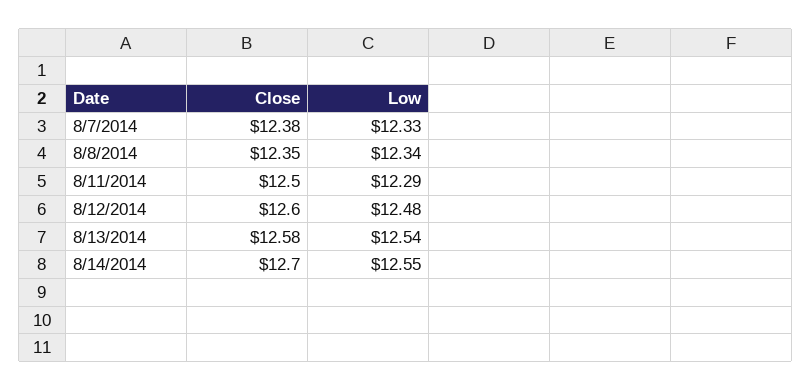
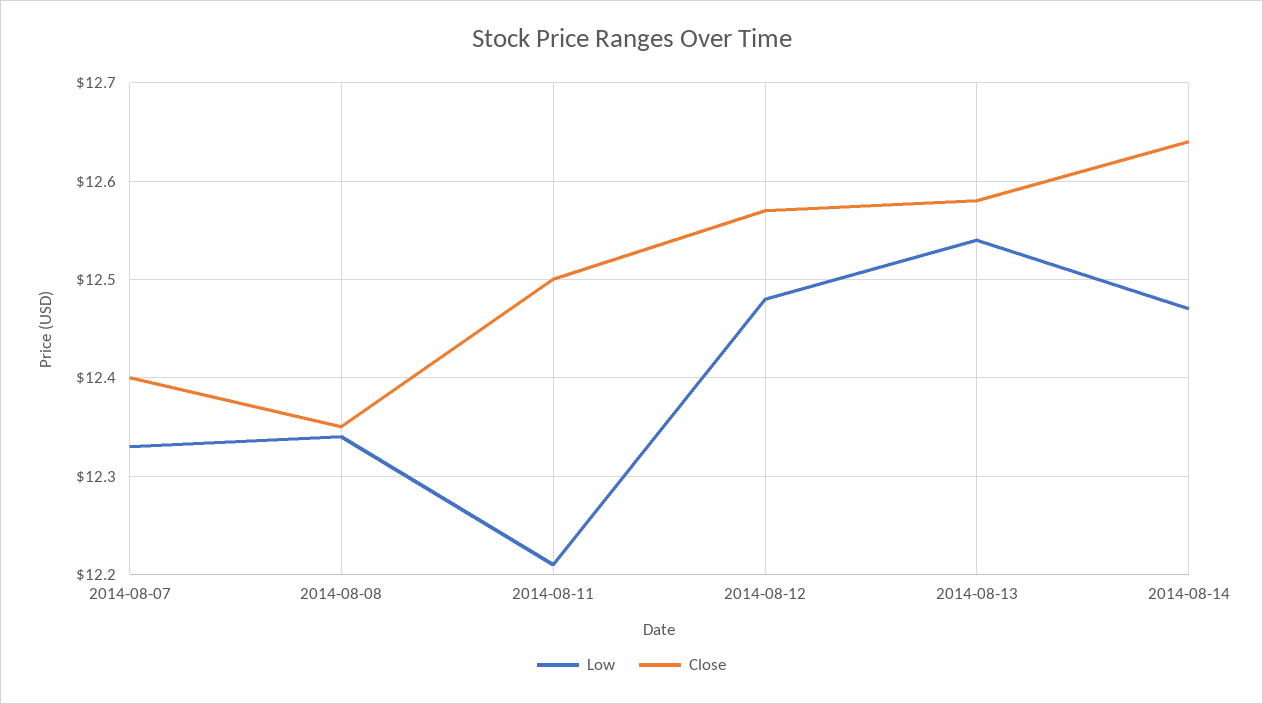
  {
    "Close": {
-     "8/7/2014": 12.38,
+     "8/7/2014": 12.4,
      "8/8/2014": 12.35,
      "8/11/2014": 12.5,
-     "8/12/2014": 12.6,
+     "8/12/2014": 12.57,
      "8/13/2014": 12.58,
-     "8/14/2014": 12.7
+     "8/14/2014": 12.64
    },
    "Low": {
      "8/7/2014": 12.33,
      "8/8/2014": 12.34,
-     "8/11/2014": 12.29,
+     "8/11/2014": 12.21,
      "8/12/2014": 12.48,
      "8/13/2014": 12.54,
-     "8/14/2014": 12.55
+     "8/14/2014": 12.47
    }
  }

